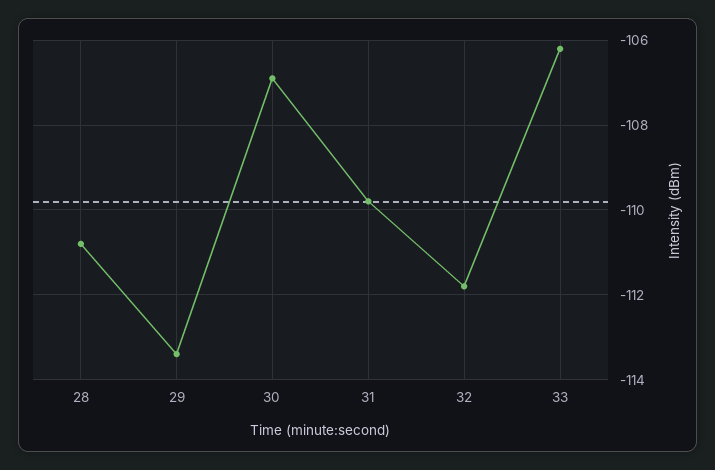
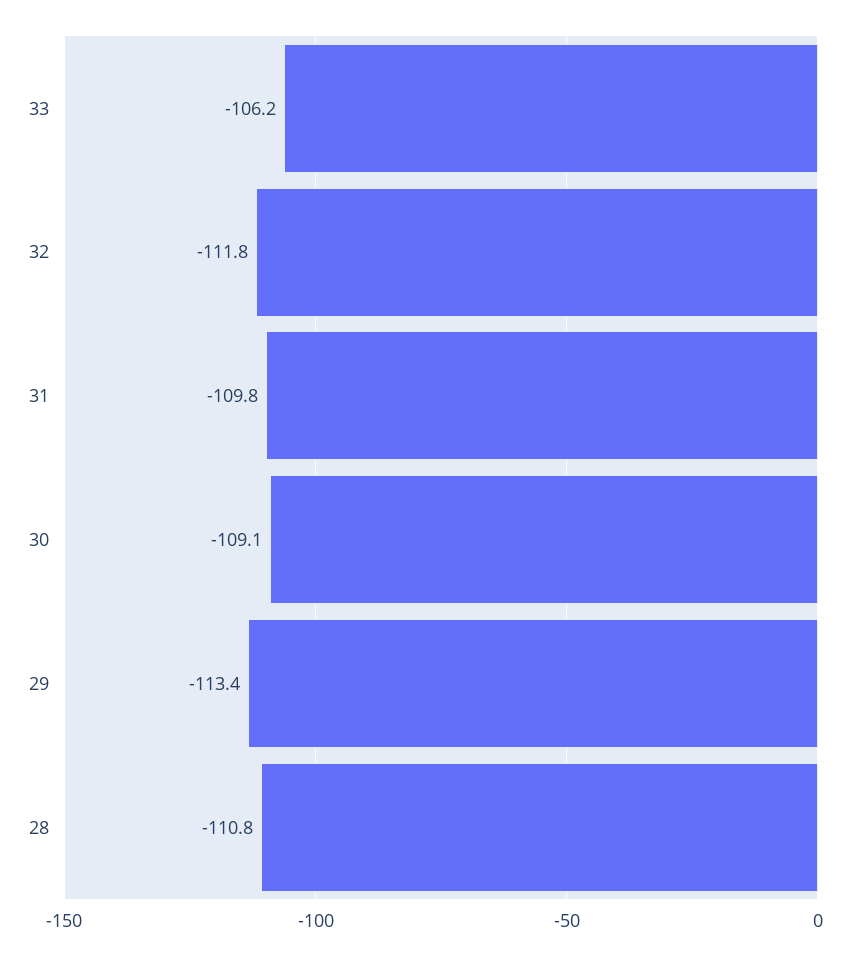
  {
    "28": -110.8,
    "29": -113.4,
-   "30": -107,
+   "30": -109.1,
    "31": -109.8,
    "32": -111.8,
    "33": -106.2
  }

